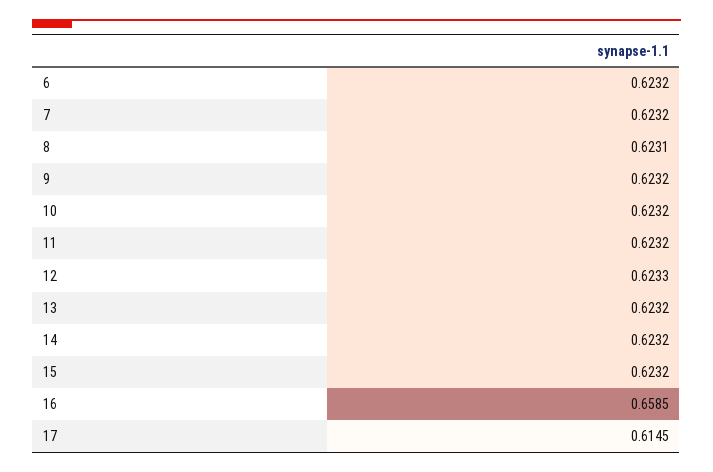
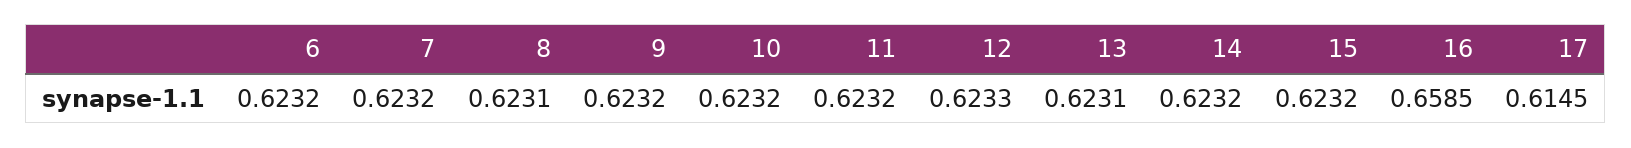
  {
    "6": 0.6232,
    "7": 0.6232,
    "8": 0.6231,
    "9": 0.6232,
    "10": 0.6232,
    "11": 0.6232,
    "12": 0.6233,
-   "13": 0.6232,
+   "13": 0.6231,
    "14": 0.6232,
    "15": 0.6232,
    "16": 0.6585,
    "17": 0.6145
  }

